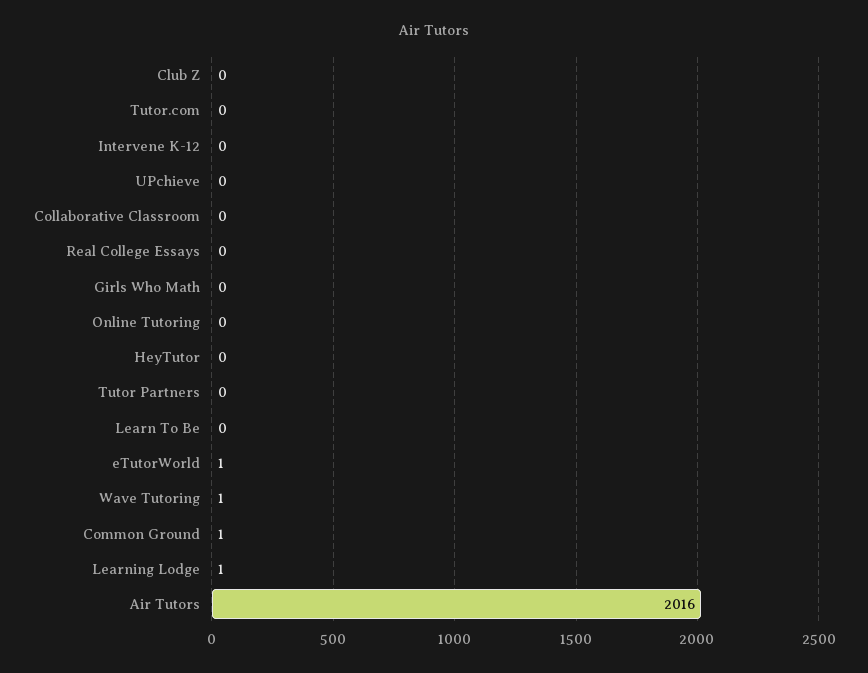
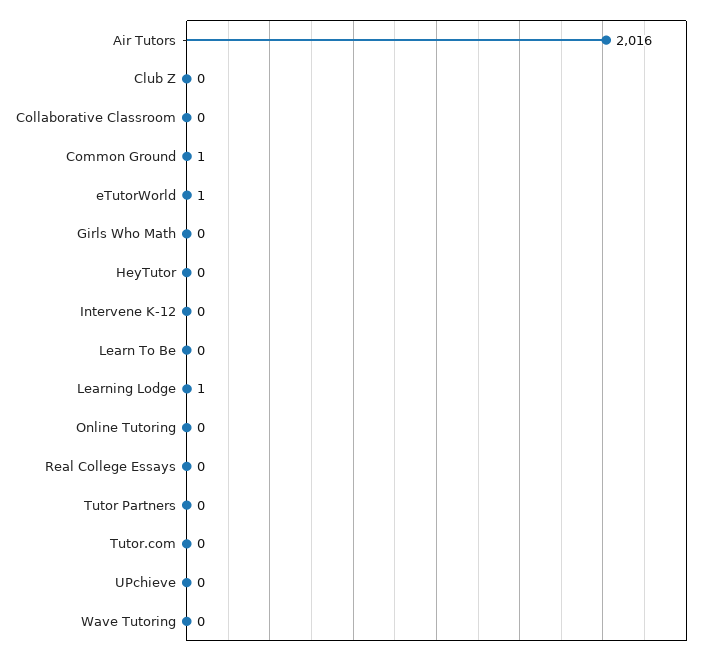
  {
    "Club Z": 0,
    "Tutor.com": 0,
    "Intervene K-12": 0,
    "UPchieve": 0,
    "Collaborative Classroom": 0,
    "Real College Essays": 0,
    "Girls Who Math": 0,
    "Online Tutoring": 0,
    "HeyTutor": 0,
    "Tutor Partners": 0,
    "Learn To Be": 0,
    "eTutorWorld": 1,
-   "Wave Tutoring": 1,
+   "Wave Tutoring": 0,
    "Common Ground": 1,
    "Learning Lodge": 1,
    "Air Tutors": 2016
  }

